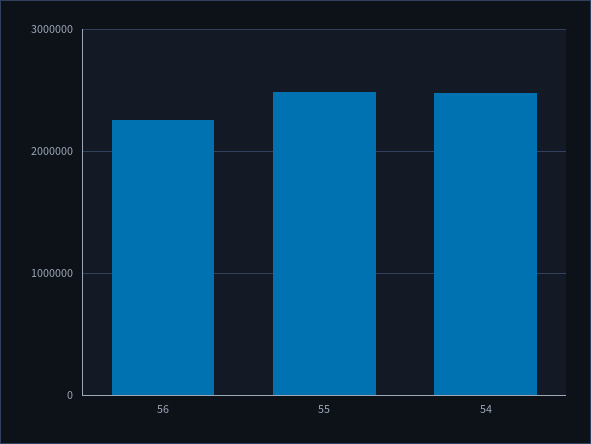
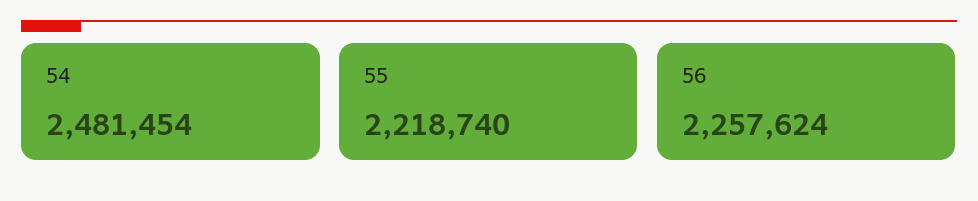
  {
    "56": 2257624,
-   "55": 2500000,
+   "55": 2218740,
    "54": 2481454
  }

